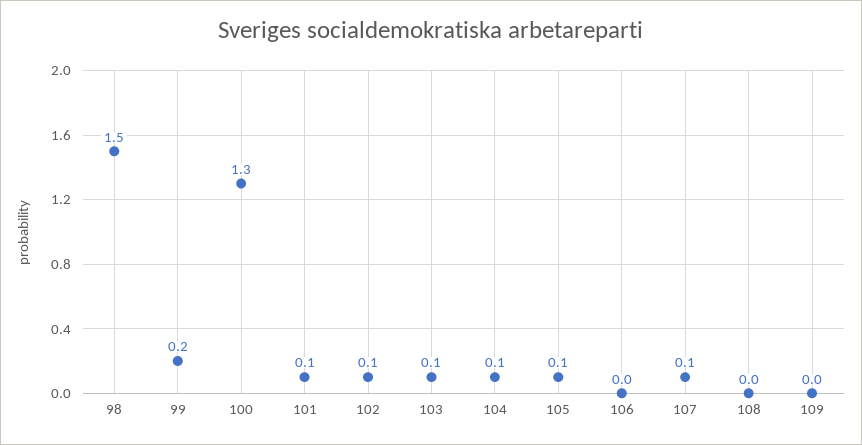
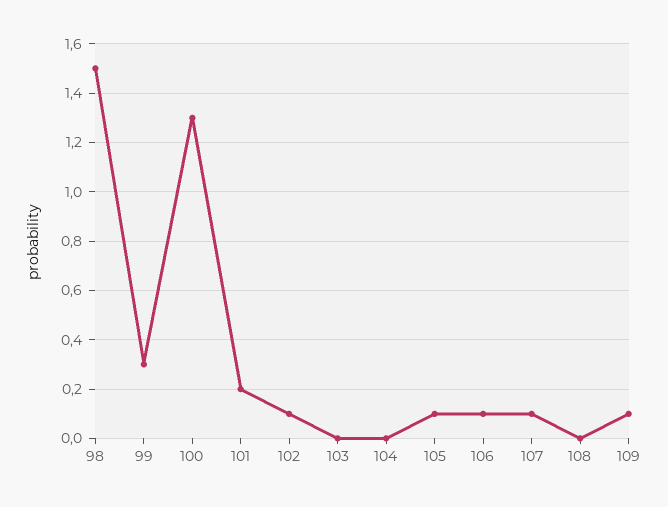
  {
    "98": 1.5,
-   "99": 0.2,
+   "99": 0.3,
    "100": 1.3,
-   "101": 0.1,
+   "101": 0.2,
    "102": 0.1,
-   "103": 0.1,
+   "103": 0,
-   "104": 0.1,
+   "104": 0,
    "105": 0.1,
-   "106": 0,
+   "106": 0.1,
    "107": 0.1,
    "108": 0,
-   "109": 0
+   "109": 0.1
  }

